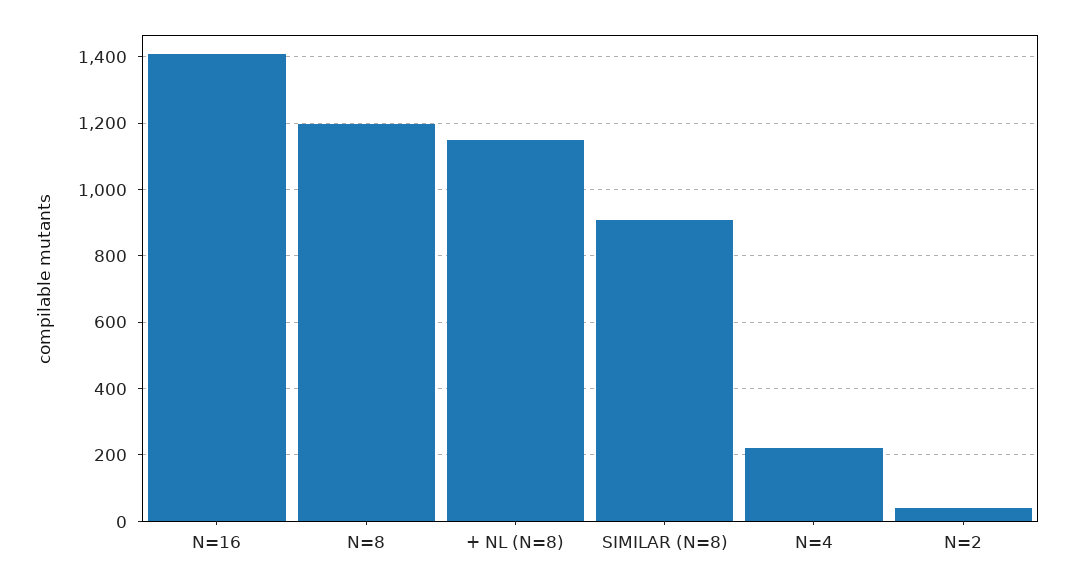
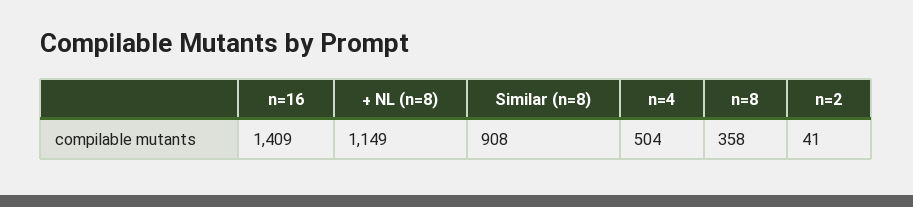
  {
    "N=16": 1409,
-   "N=8": 1200,
+   "N=8": 358,
    "+ NL (N=8)": 1149,
    "SIMILAR (N=8)": 908,
-   "N=4": 220,
+   "N=4": 504,
    "N=2": 41
  }

